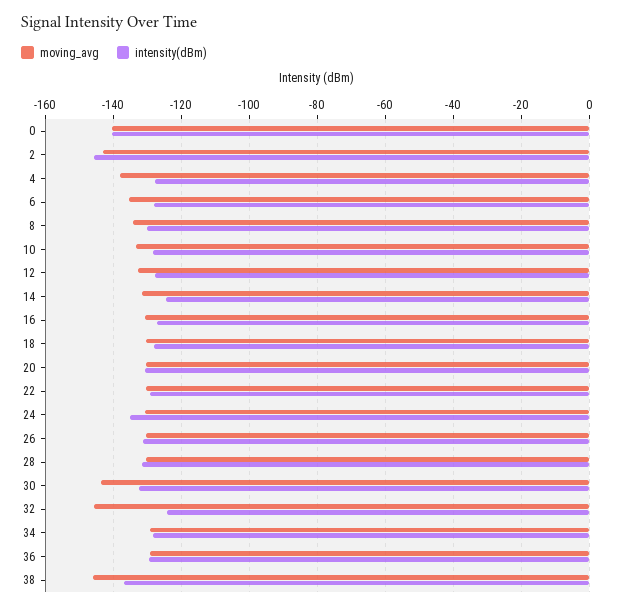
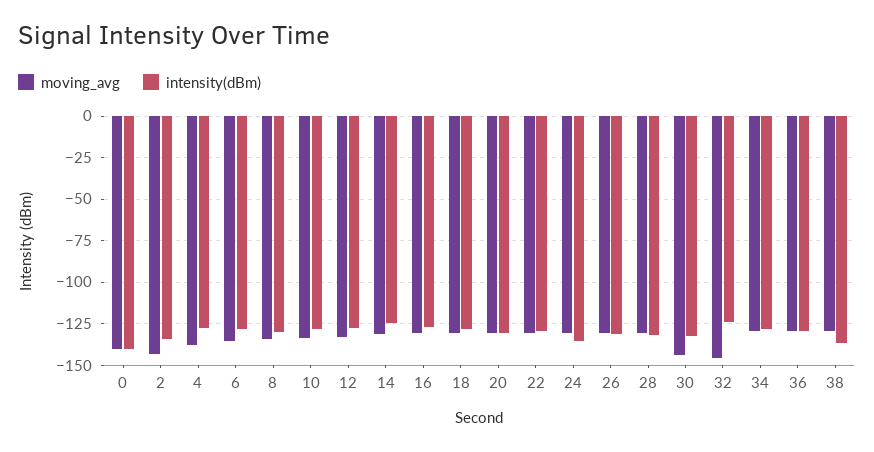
  {
    "moving_avg": {
      "0": -140,
      "2": -144,
      "4": -138,
      "6": -136,
      "8": -134,
      "10": -134,
      "12": -132,
      "14": -132,
      "16": -130,
      "18": -130,
      "20": -130,
      "22": -130,
      "24": -130,
      "26": -130,
      "28": -130,
      "30": -144,
      "32": -146,
      "34": -130,
      "36": -130,
-     "38": -146
+     "38": -130
    },
    "intensity(dBm)": {
      "0": -140,
-     "2": -146,
+     "2": -135,
      "4": -128,
      "6": -128,
      "8": -130,
      "10": -128,
      "12": -128,
      "14": -124,
      "16": -128,
      "18": -128,
      "20": -130,
      "22": -130,
      "24": -136,
      "26": -132,
      "28": -132,
      "30": -132,
      "32": -124,
      "34": -128,
      "36": -130,
      "38": -136
    }
  }

